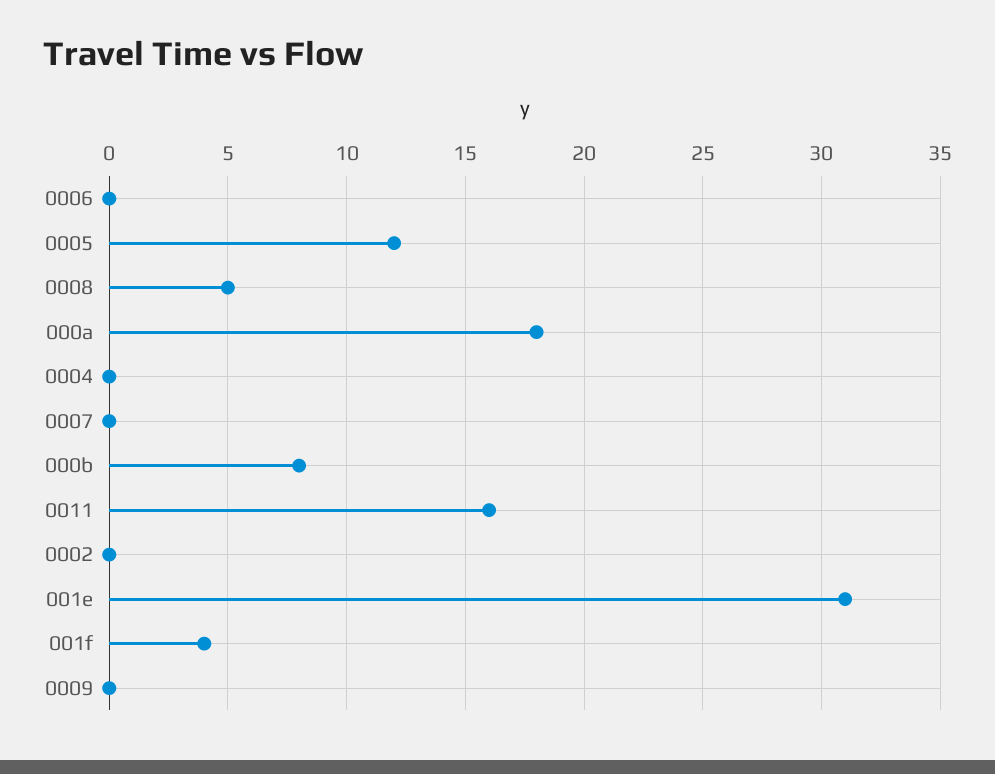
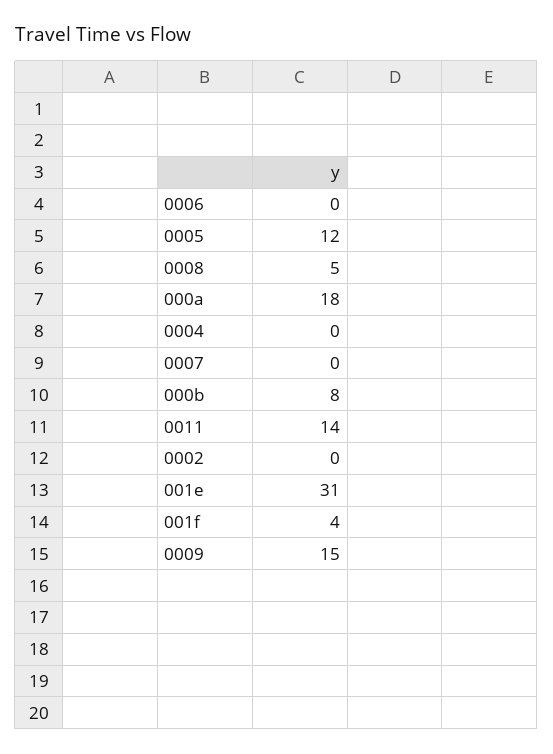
  {
    "0006": 0,
    "0005": 12,
    "0008": 5,
    "000a": 18,
    "0004": 0,
    "0007": 0,
    "000b": 8,
-   "0011": 16,
+   "0011": 14,
    "0002": 0,
    "001e": 31,
    "001f": 4,
-   "0009": 0
+   "0009": 15
  }

